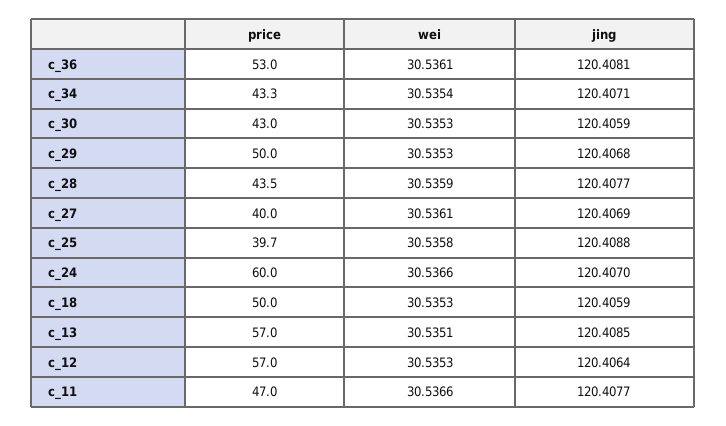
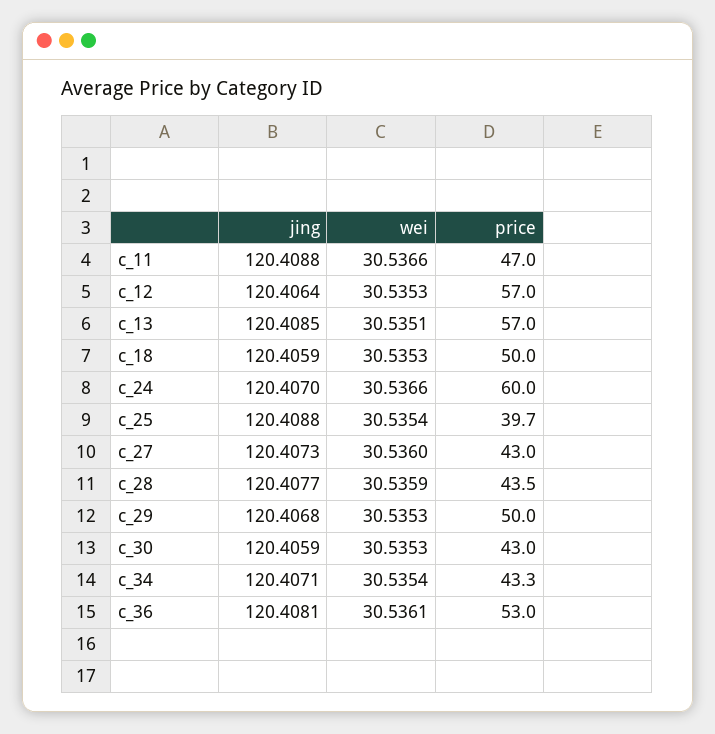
  {
    "price": {
      "c_36": 53,
      "c_34": 43.3,
      "c_30": 43,
      "c_29": 50,
      "c_28": 43.5,
-     "c_27": 40,
+     "c_27": 43,
      "c_25": 39.7,
      "c_24": 60,
      "c_18": 50,
      "c_13": 57,
      "c_12": 57,
      "c_11": 47
    },
    "wei": {
      "c_36": 30.5361,
      "c_34": 30.5354,
      "c_30": 30.5353,
      "c_29": 30.5353,
      "c_28": 30.5359,
-     "c_27": 30.5361,
+     "c_27": 30.536,
-     "c_25": 30.5358,
+     "c_25": 30.5354,
      "c_24": 30.5366,
      "c_18": 30.5353,
      "c_13": 30.5351,
      "c_12": 30.5353,
      "c_11": 30.5366
    },
    "jing": {
      "c_36": 120.4081,
      "c_34": 120.4071,
      "c_30": 120.4059,
      "c_29": 120.4068,
      "c_28": 120.4077,
-     "c_27": 120.4069,
+     "c_27": 120.4073,
      "c_25": 120.4088,
      "c_24": 120.407,
      "c_18": 120.4059,
      "c_13": 120.4085,
      "c_12": 120.4064,
-     "c_11": 120.4077
+     "c_11": 120.4088
    }
  }

